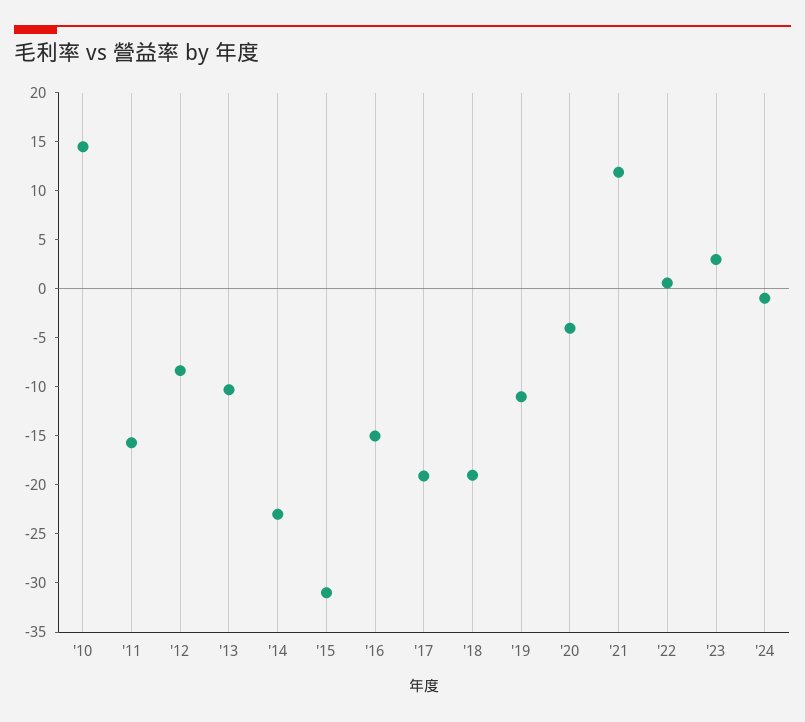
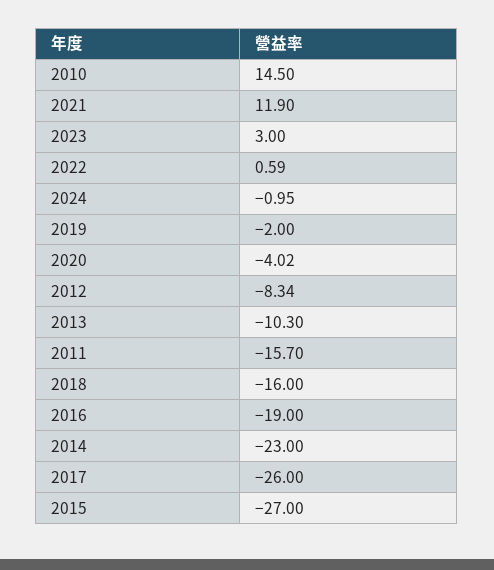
  {
    "'10": 14.5,
    "'11": -15.7,
    "'12": -8.34,
    "'13": -10.3,
    "'14": -23,
-   "'15": -31,
+   "'15": -27,
-   "'16": -15,
+   "'16": -19,
-   "'17": -19,
+   "'17": -26,
-   "'18": -19,
+   "'18": -16,
-   "'19": -11,
+   "'19": -2,
    "'20": -4.02,
    "'21": 11.9,
    "'22": 0.59,
    "'23": 3,
    "'24": -0.95
  }

